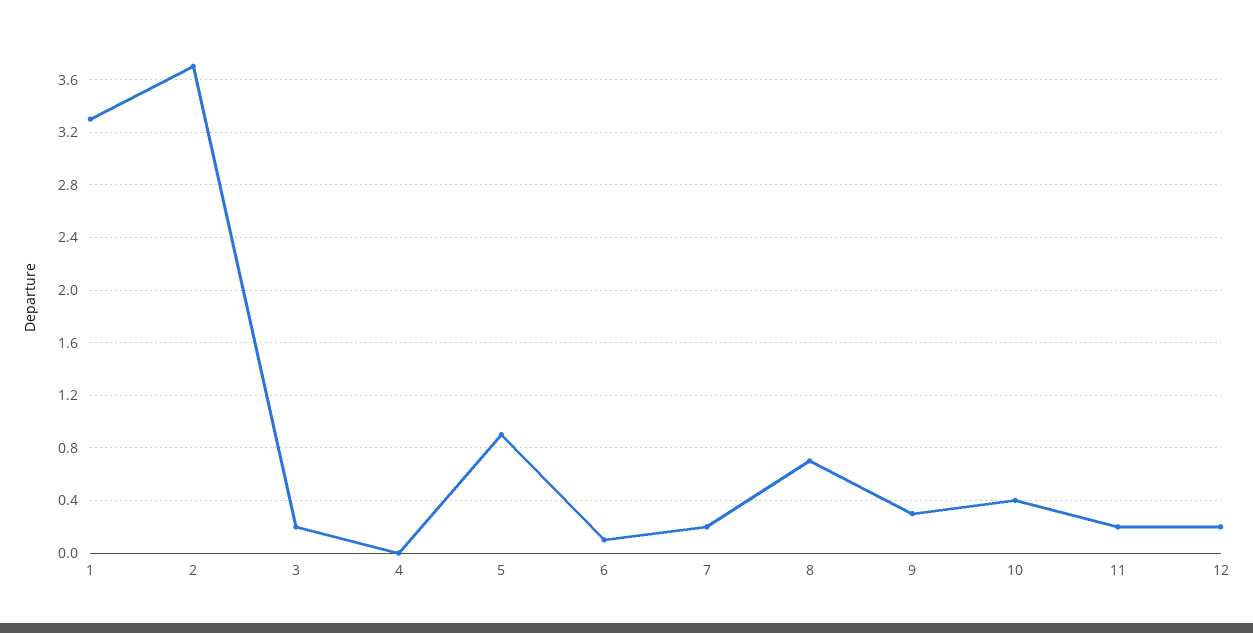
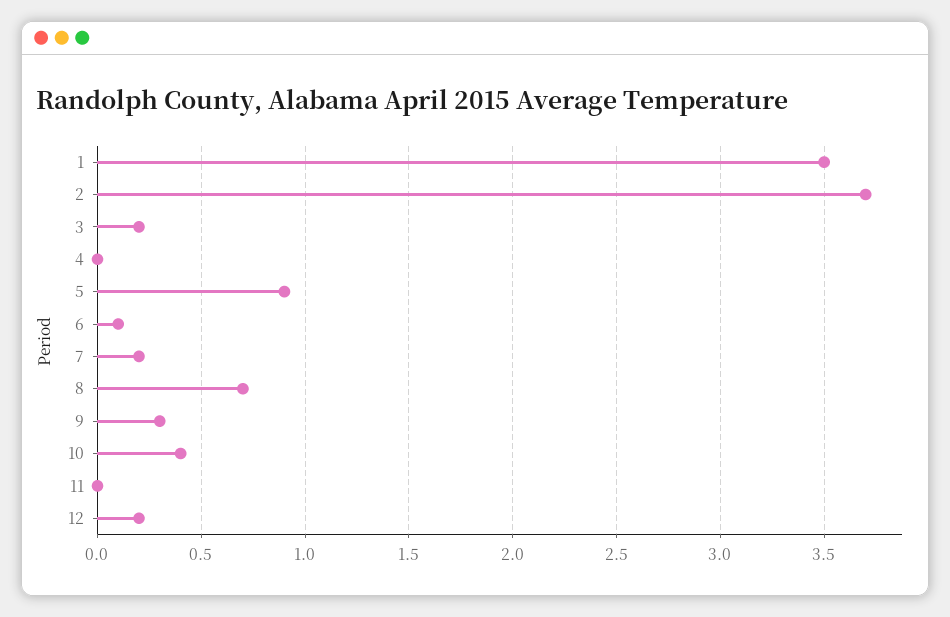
  {
-   "1": 3.3,
+   "1": 3.5,
    "2": 3.7,
    "3": 0.2,
    "4": 0,
    "5": 0.9,
    "6": 0.1,
    "7": 0.2,
    "8": 0.7,
    "9": 0.3,
    "10": 0.4,
-   "11": 0.2,
+   "11": 0,
    "12": 0.2
  }

